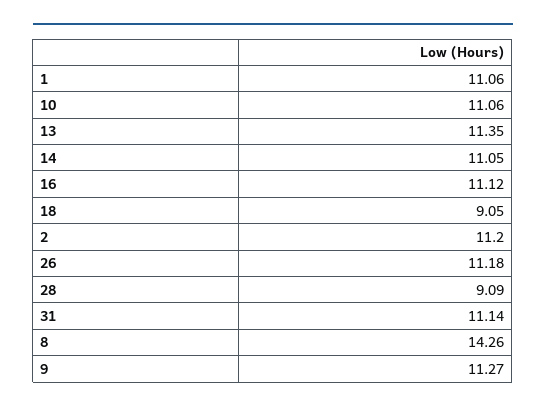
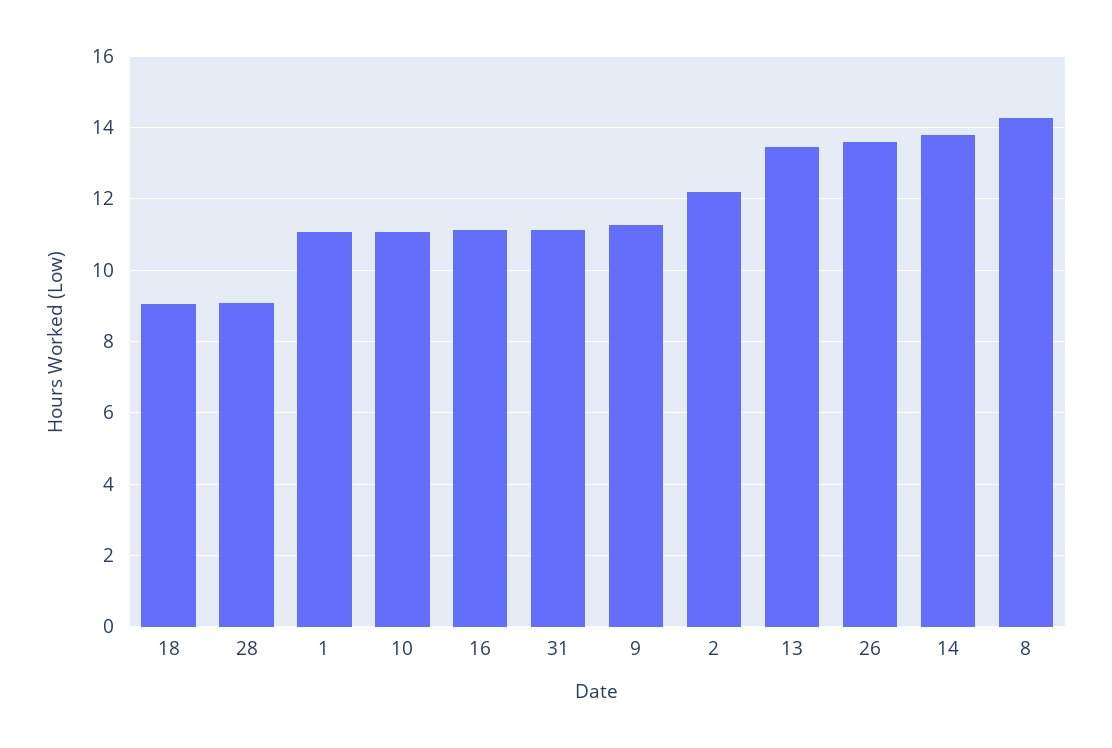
  {
    "1": 11.06,
    "10": 11.06,
-   "13": 11.35,
+   "13": 13.4,
-   "14": 11.05,
+   "14": 13.8,
    "16": 11.12,
    "18": 9.05,
-   "2": 11.2,
+   "2": 12.2,
-   "26": 11.18,
+   "26": 13.6,
    "28": 9.09,
    "31": 11.14,
    "8": 14.26,
    "9": 11.27
  }

